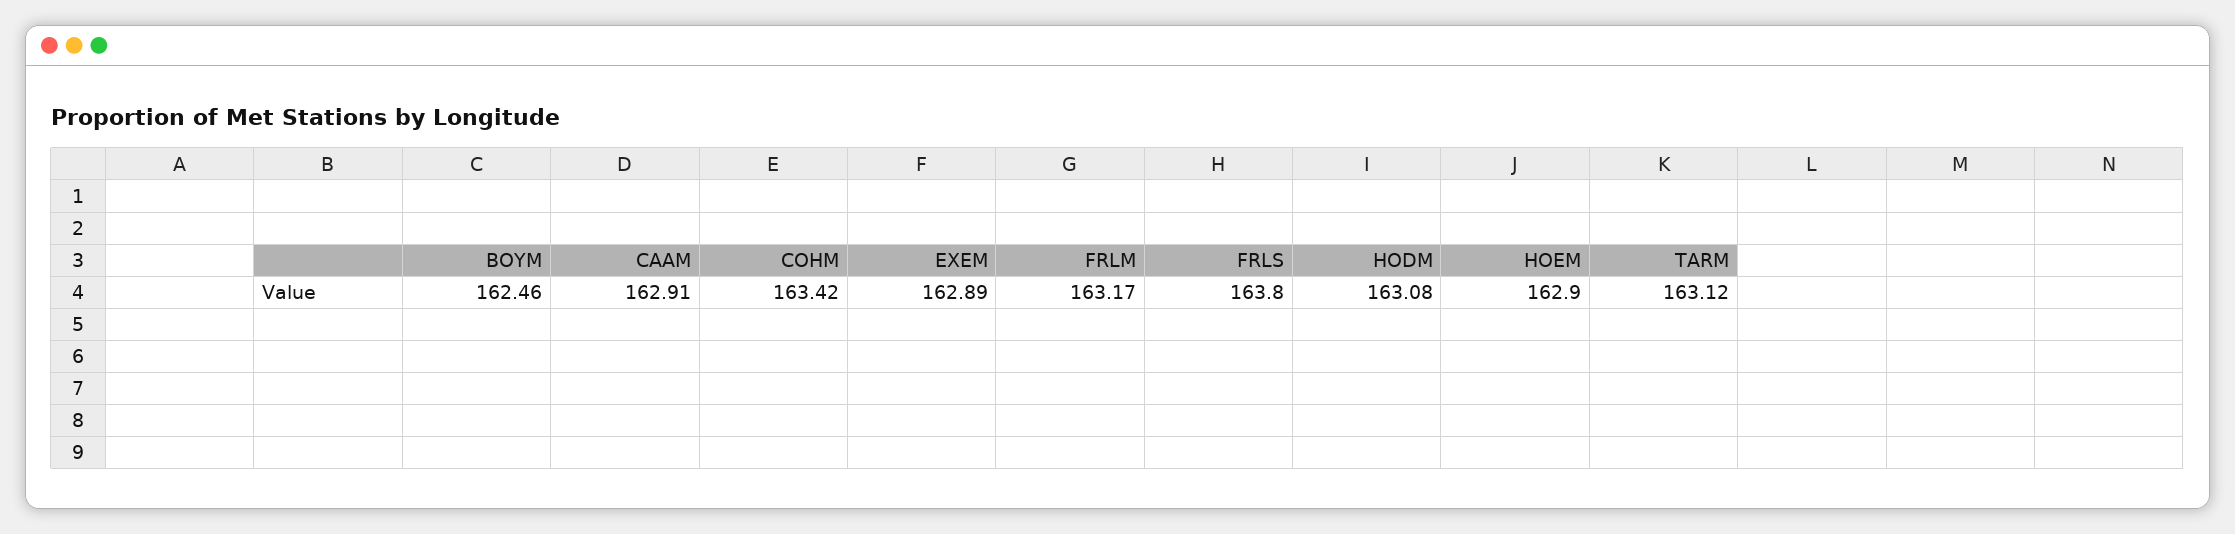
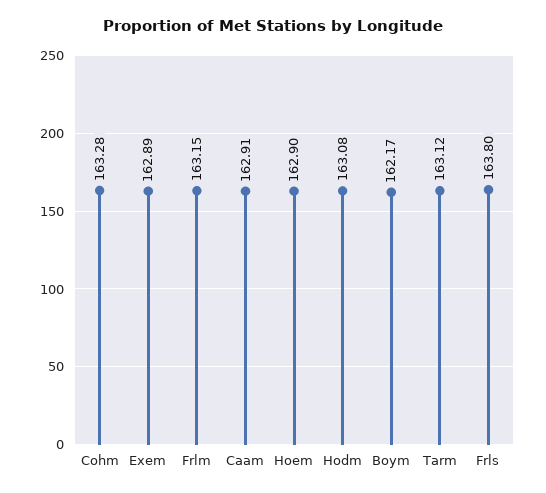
  {
-   "BOYM": 162.46,
+   "BOYM": 162.17,
    "CAAM": 162.91,
-   "COHM": 163.42,
+   "COHM": 163.28,
    "EXEM": 162.89,
-   "FRLM": 163.17,
+   "FRLM": 163.15,
    "FRLS": 163.8,
    "HODM": 163.08,
    "HOEM": 162.9,
    "TARM": 163.12
  }

